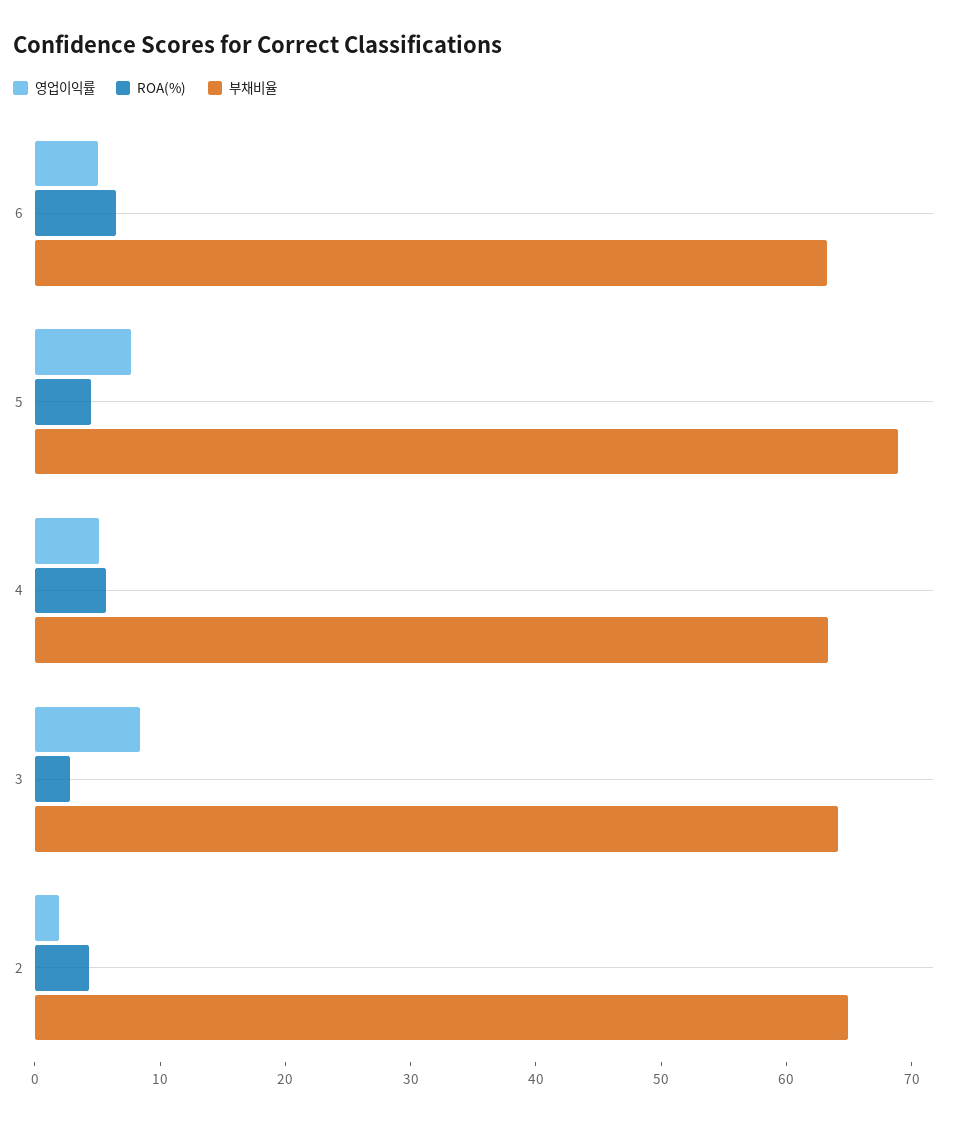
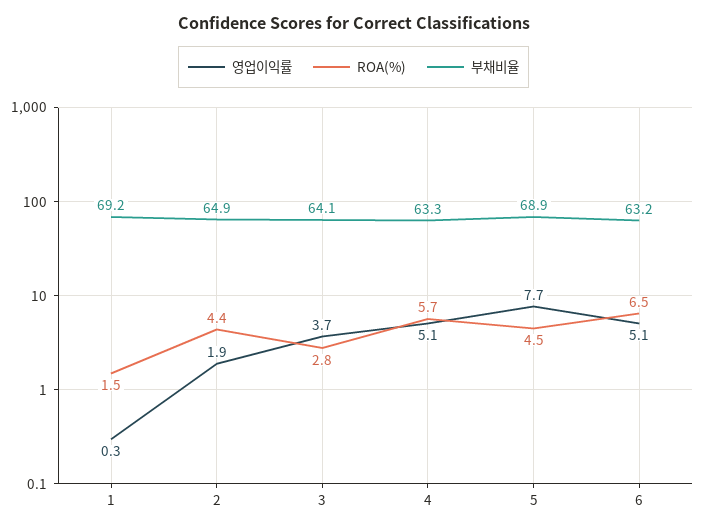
  {
    "영업이익률": {
      "6": 5.1,
      "5": 7.7,
      "4": 5.1,
-     "3": 8,
+     "3": 3.7,
-     "2": 1.9
+     "2": 1.9,
+     "1": 0.3
    },
    "ROA(%)": {
      "6": 6.5,
      "5": 4.5,
      "4": 5.7,
      "3": 2.8,
-     "2": 4.4
+     "2": 4.4,
+     "1": 1.5
    },
    "부채비율": {
      "6": 63.2,
      "5": 68.9,
      "4": 63.3,
      "3": 64.1,
-     "2": 64.9
+     "2": 64.9,
+     "1": 69.2
    }
  }

